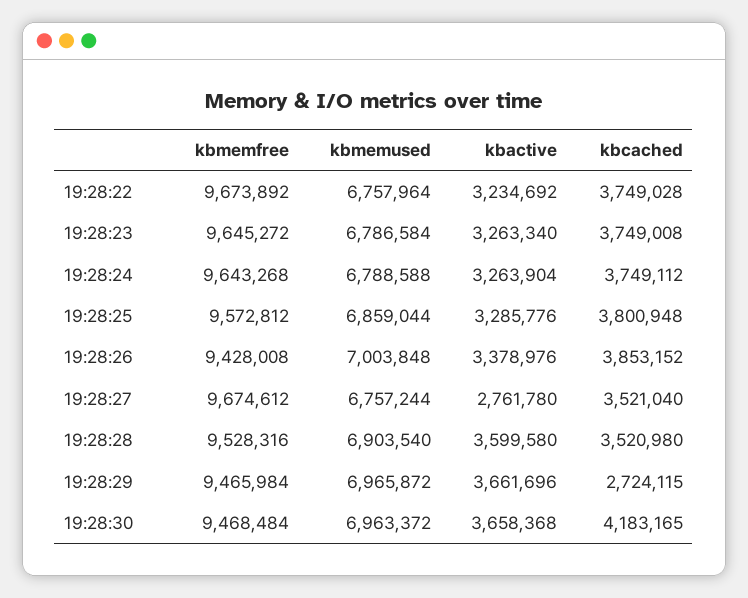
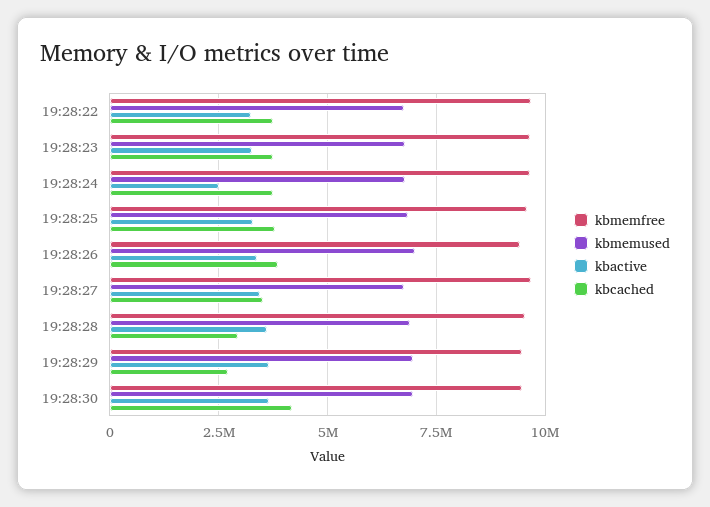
  {
    "kbmemfree": {
      "19:28:22": 9673892,
      "19:28:23": 9645272,
      "19:28:24": 9643268,
      "19:28:25": 9572812,
      "19:28:26": 9428008,
      "19:28:27": 9674612,
      "19:28:28": 9528316,
      "19:28:29": 9465984,
      "19:28:30": 9468484
    },
    "kbmemused": {
      "19:28:22": 6757964,
      "19:28:23": 6786584,
      "19:28:24": 6788588,
      "19:28:25": 6859044,
      "19:28:26": 7003848,
      "19:28:27": 6757244,
      "19:28:28": 6903540,
      "19:28:29": 6965872,
      "19:28:30": 6963372
    },
    "kbactive": {
      "19:28:22": 3234692,
      "19:28:23": 3263340,
-     "19:28:24": 3263904,
+     "19:28:24": 2500000,
      "19:28:25": 3285776,
      "19:28:26": 3378976,
-     "19:28:27": 2761780,
+     "19:28:27": 3500000,
      "19:28:28": 3599580,
      "19:28:29": 3661696,
      "19:28:30": 3658368
    },
    "kbcached": {
      "19:28:22": 3749028,
      "19:28:23": 3749008,
      "19:28:24": 3749112,
      "19:28:25": 3800948,
      "19:28:26": 3853152,
      "19:28:27": 3521040,
-     "19:28:28": 3520980,
+     "19:28:28": 3000000,
      "19:28:29": 2724115,
      "19:28:30": 4183165
    }
  }

